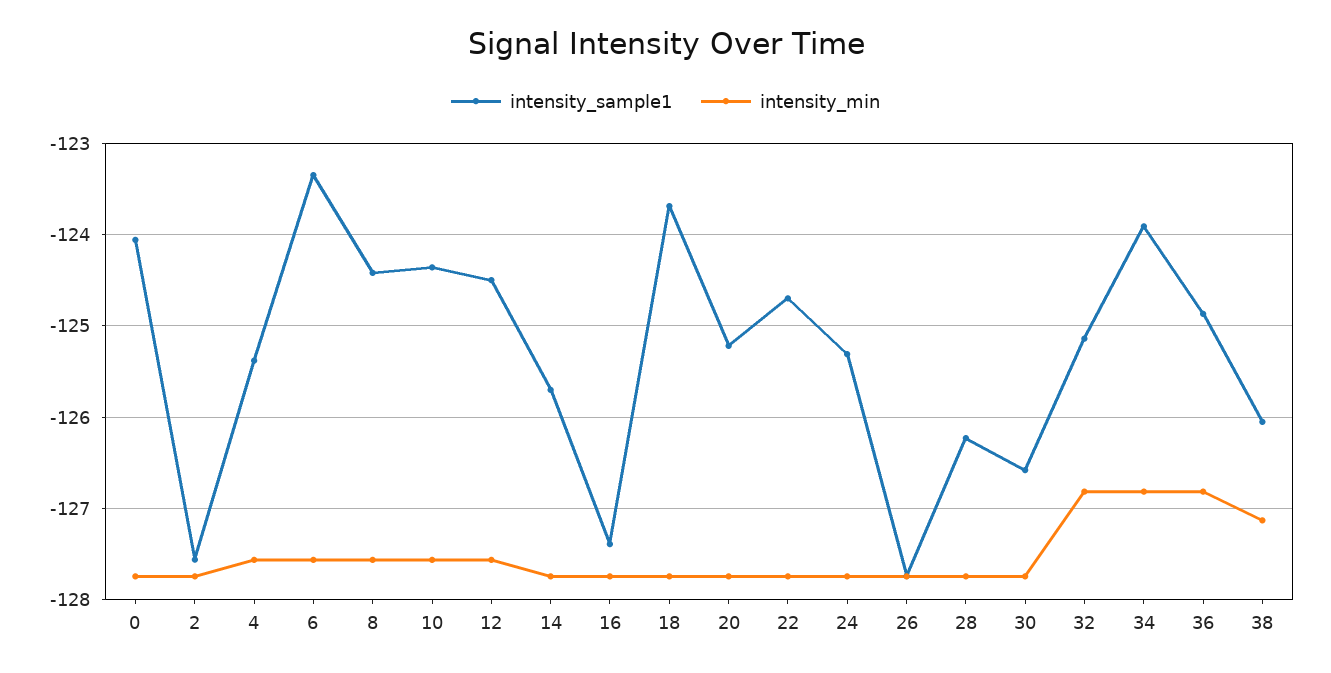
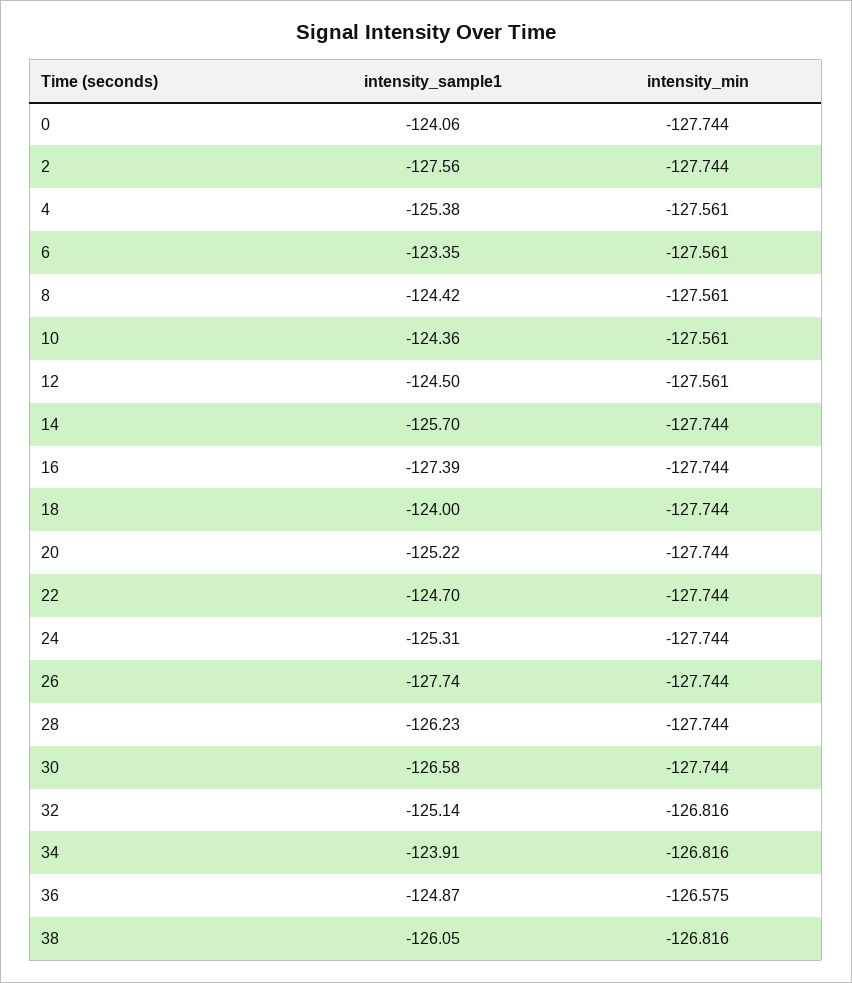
  {
    "intensity_sample1": {
      "0": -124.06,
      "2": -127.56,
      "4": -125.38,
      "6": -123.35,
      "8": -124.42,
      "10": -124.36,
      "12": -124.5,
      "14": -125.7,
      "16": -127.39,
-     "18": -123.7,
+     "18": -124,
      "20": -125.22,
      "22": -124.7,
      "24": -125.31,
      "26": -127.74,
      "28": -126.23,
      "30": -126.58,
      "32": -125.14,
      "34": -123.91,
      "36": -124.87,
      "38": -126.05
    },
    "intensity_min": {
      "0": -127.744,
      "2": -127.744,
      "4": -127.561,
      "6": -127.561,
      "8": -127.561,
      "10": -127.561,
      "12": -127.561,
      "14": -127.744,
      "16": -127.744,
      "18": -127.744,
      "20": -127.744,
      "22": -127.744,
      "24": -127.744,
      "26": -127.744,
      "28": -127.744,
      "30": -127.744,
      "32": -126.816,
      "34": -126.816,
-     "36": -126.8,
+     "36": -126.575,
-     "38": -127.1
+     "38": -126.816
    }
  }

